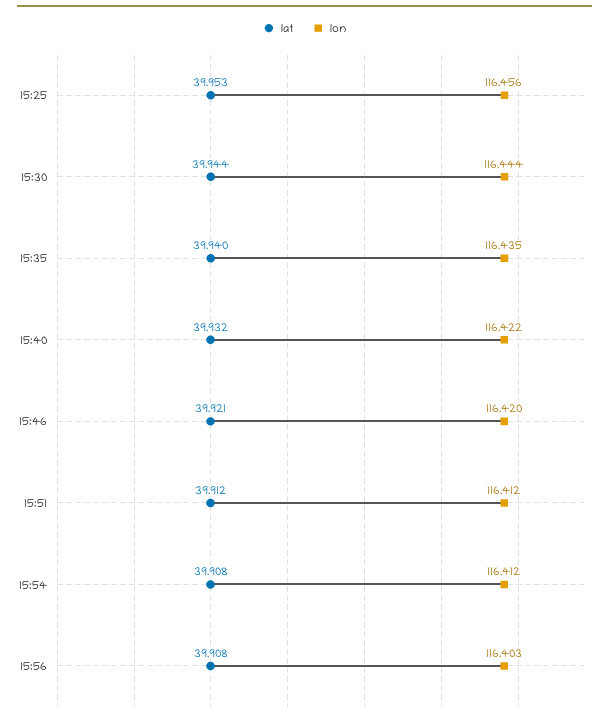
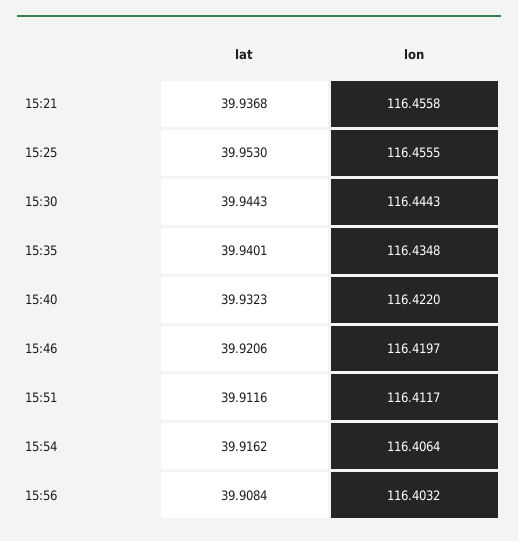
  {
    "lat": {
      "15:25": 39.953,
      "15:30": 39.9443,
      "15:35": 39.9401,
      "15:40": 39.9323,
      "15:46": 39.9206,
      "15:51": 39.9116,
-     "15:54": 39.908,
+     "15:54": 39.9162,
-     "15:56": 39.9084
+     "15:56": 39.9084,
+     "15:21": 39.9368
    },
    "lon": {
      "15:25": 116.4555,
      "15:30": 116.4443,
      "15:35": 116.4348,
      "15:40": 116.422,
      "15:46": 116.4197,
      "15:51": 116.4117,
-     "15:54": 116.412,
+     "15:54": 116.4064,
-     "15:56": 116.4032
+     "15:56": 116.4032,
+     "15:21": 116.4558
    }
  }

